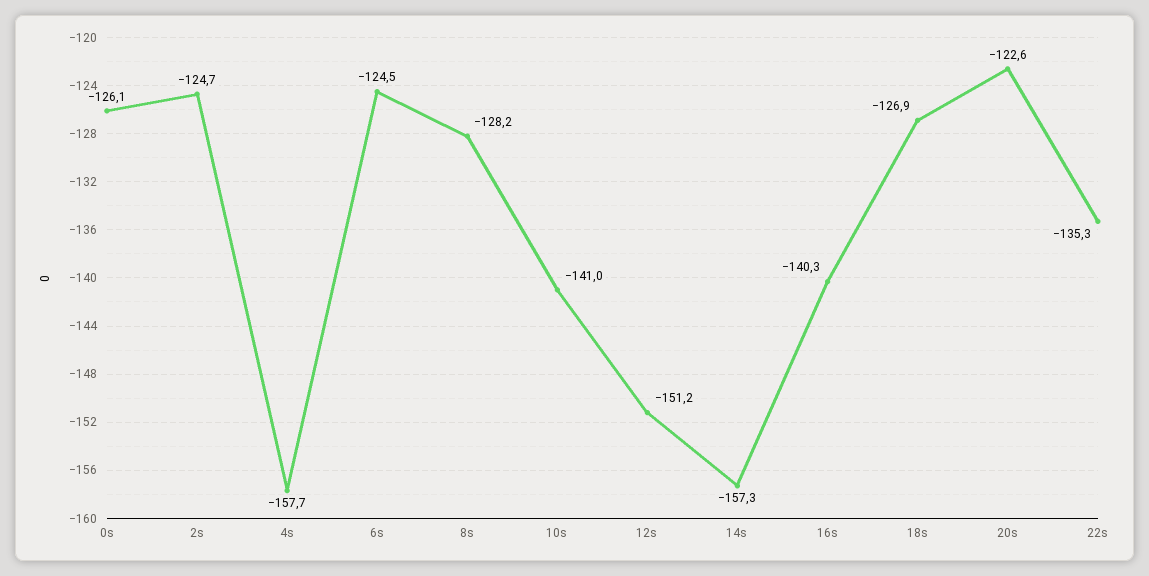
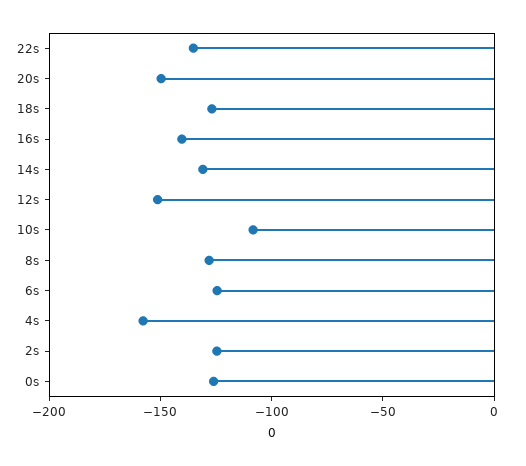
  {
    "0s": -126.1,
    "2s": -124.7,
    "4s": -157.7,
    "6s": -124.5,
    "8s": -128.2,
-   "10s": -141,
+   "10s": -110,
    "12s": -151.2,
-   "14s": -157.3,
+   "14s": -130,
    "16s": -140.3,
    "18s": -126.9,
-   "20s": -122.6,
+   "20s": -150,
    "22s": -135.3
  }

